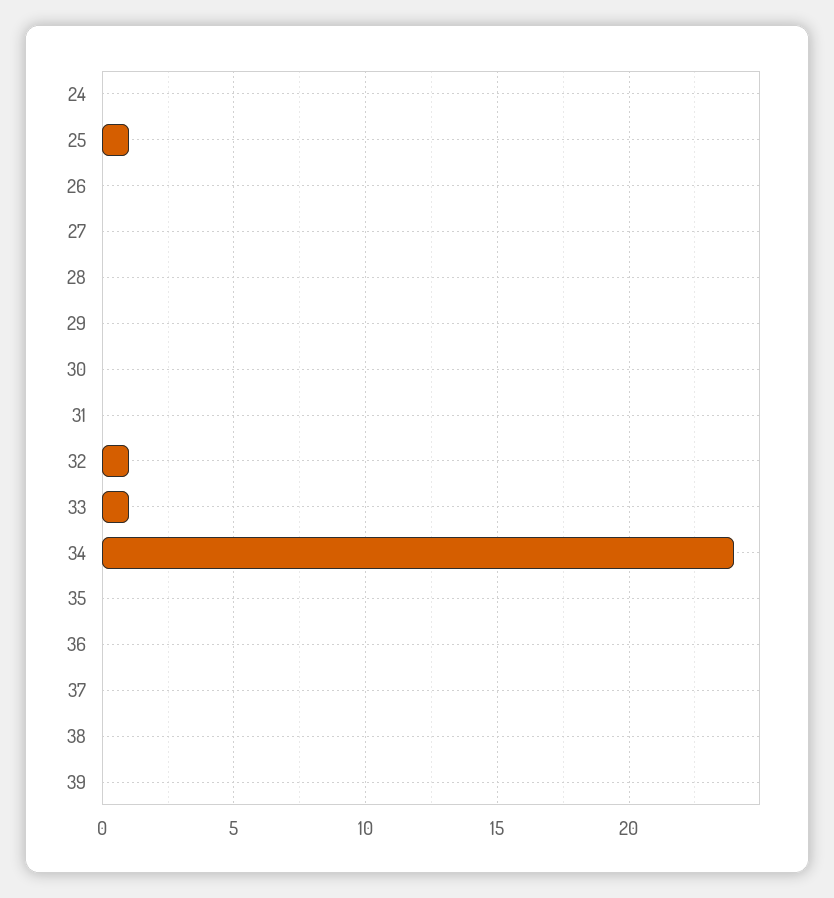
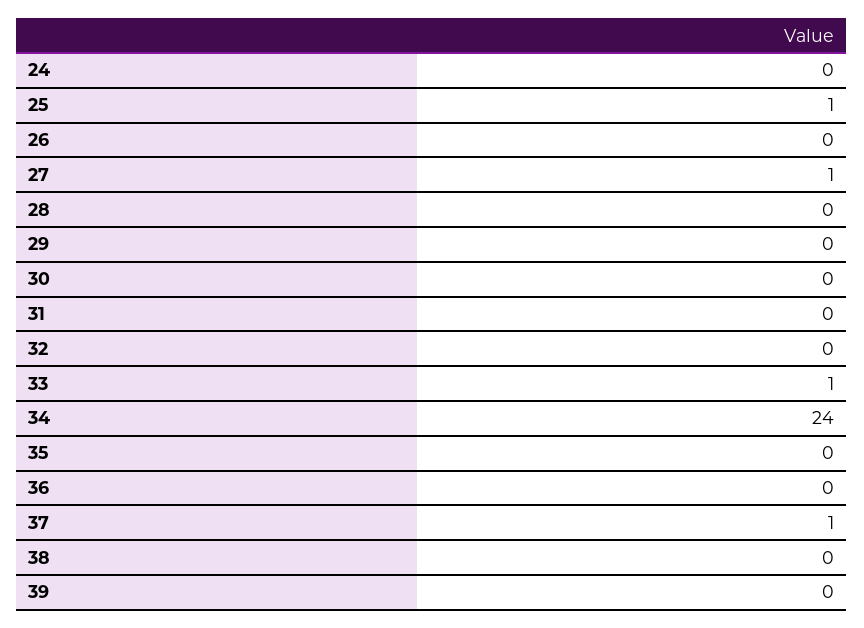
  {
    "24": 0,
    "25": 1,
    "26": 0,
-   "27": 0,
+   "27": 1,
    "28": 0,
    "29": 0,
    "30": 0,
    "31": 0,
-   "32": 1,
+   "32": 0,
    "33": 1,
    "34": 24,
    "35": 0,
    "36": 0,
-   "37": 0,
+   "37": 1,
    "38": 0,
    "39": 0
  }

